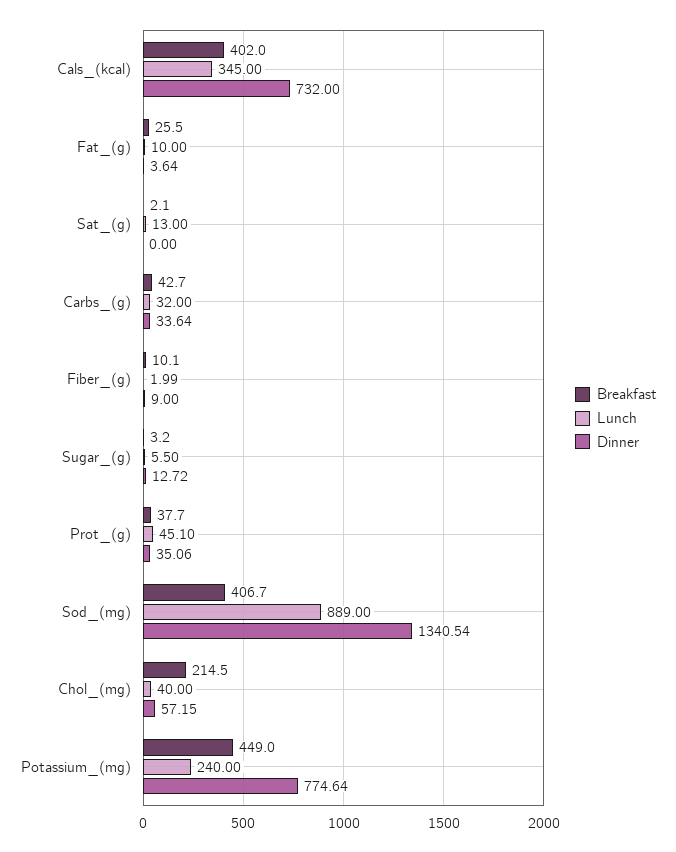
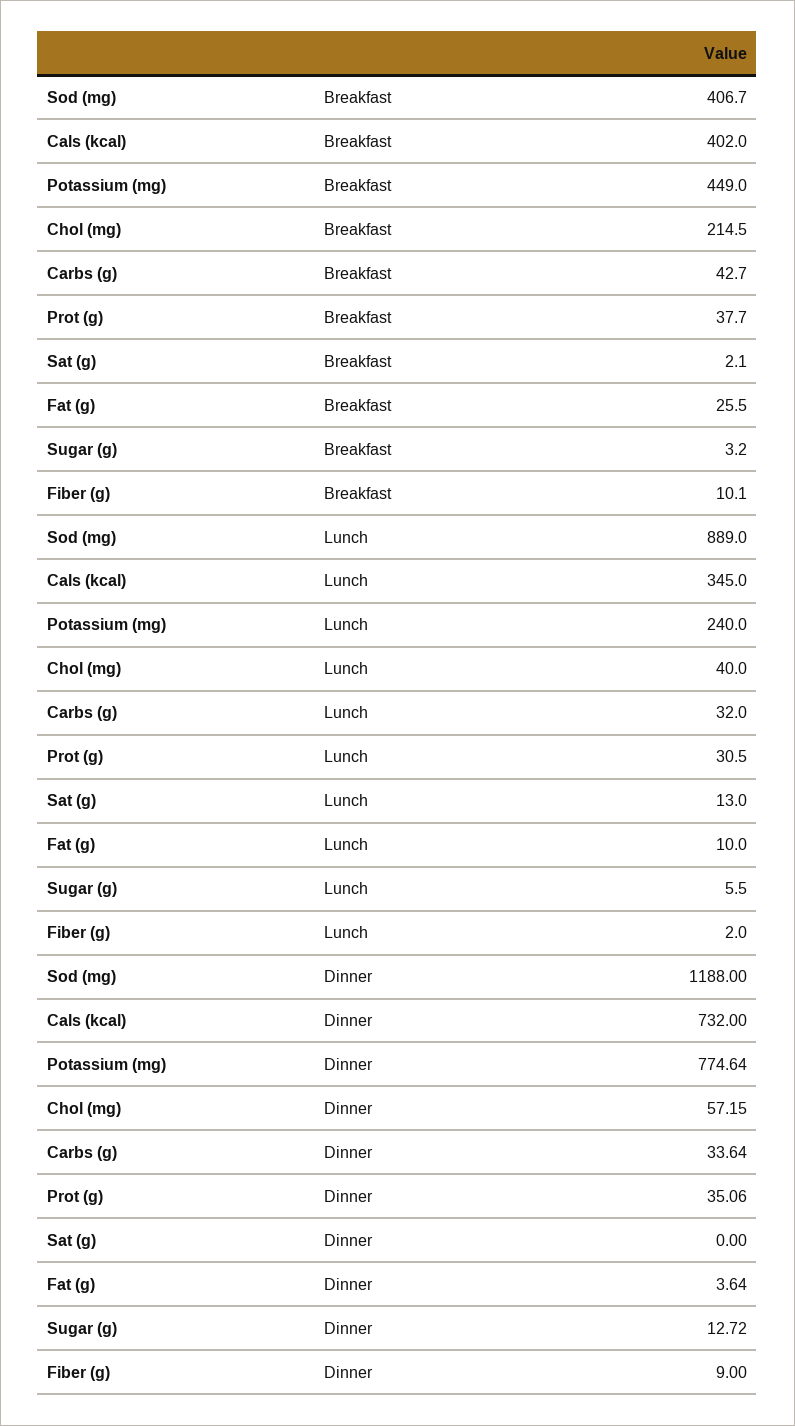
  {
    "Breakfast": {
      "Cals_(kcal)": 402,
      "Fat_(g)": 25.5,
      "Sat_(g)": 2.1,
      "Carbs_(g)": 42.7,
      "Fiber_(g)": 10.1,
      "Sugar_(g)": 3.2,
      "Prot_(g)": 37.7,
      "Sod_(mg)": 406.7,
      "Chol_(mg)": 214.5,
      "Potassium_(mg)": 449
    },
    "Lunch": {
      "Cals_(kcal)": 345,
      "Fat_(g)": 10,
      "Sat_(g)": 13,
      "Carbs_(g)": 32,
-     "Fiber_(g)": 1.99,
+     "Fiber_(g)": 2,
      "Sugar_(g)": 5.5,
-     "Prot_(g)": 45.1,
+     "Prot_(g)": 30.5,
      "Sod_(mg)": 889,
      "Chol_(mg)": 40,
      "Potassium_(mg)": 240
    },
    "Dinner": {
      "Cals_(kcal)": 732,
      "Fat_(g)": 3.64,
      "Sat_(g)": 0,
      "Carbs_(g)": 33.64,
      "Fiber_(g)": 9,
      "Sugar_(g)": 12.72,
      "Prot_(g)": 35.06,
-     "Sod_(mg)": 1340.54,
+     "Sod_(mg)": 1188,
      "Chol_(mg)": 57.15,
      "Potassium_(mg)": 774.64
    }
  }

